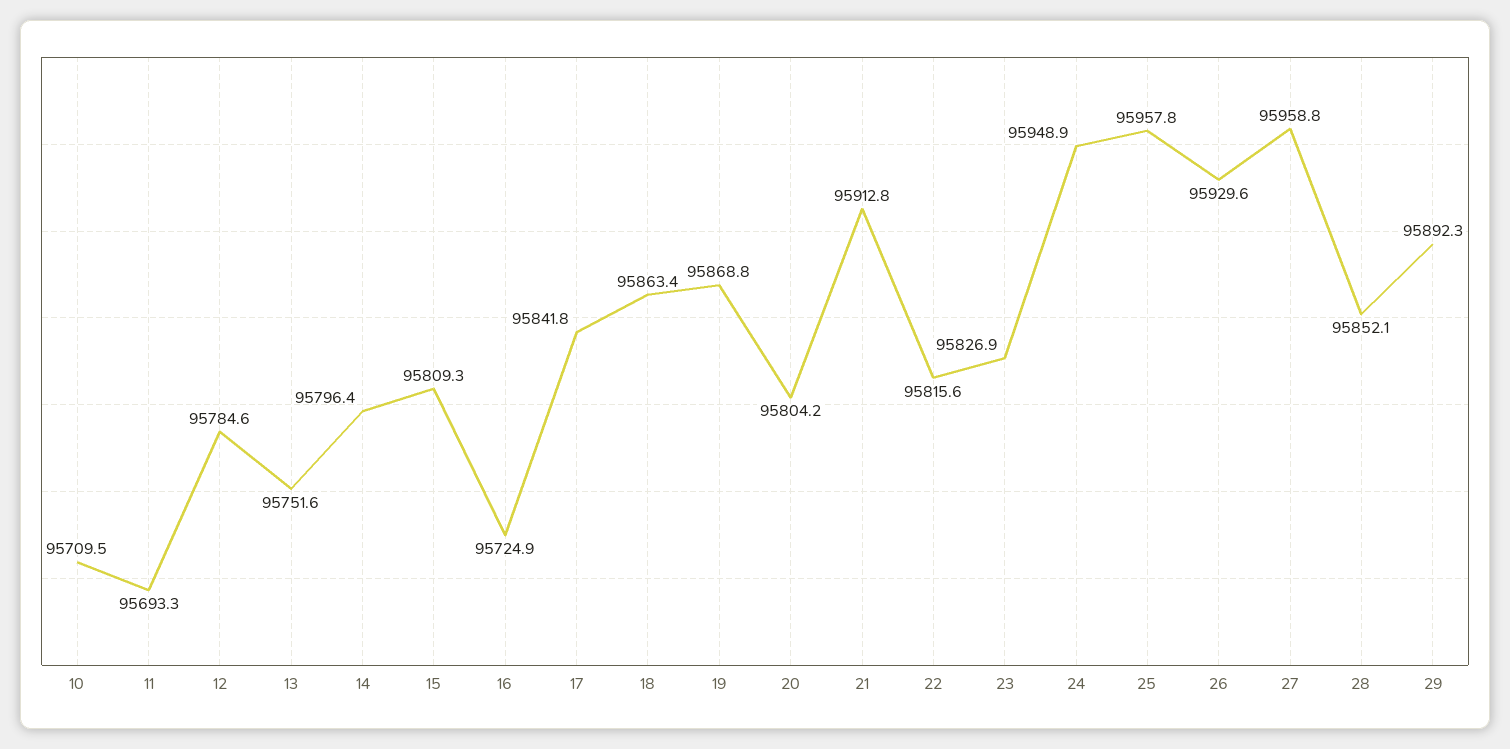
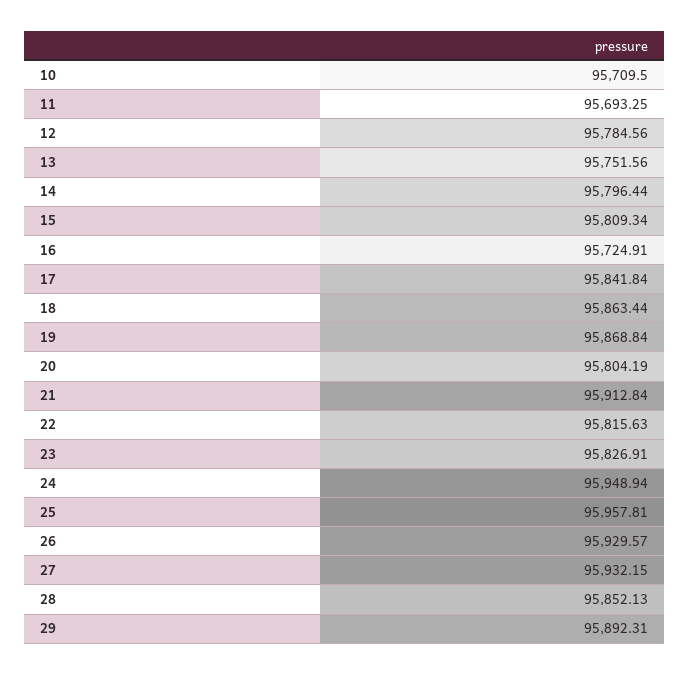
  {
    "10": 95709.5,
    "11": 95693.25,
    "12": 95784.56,
    "13": 95751.56,
    "14": 95796.44,
    "15": 95809.34,
    "16": 95724.91,
    "17": 95841.84,
    "18": 95863.44,
    "19": 95868.84,
    "20": 95804.19,
    "21": 95912.84,
    "22": 95815.63,
    "23": 95826.91,
    "24": 95948.94,
    "25": 95957.81,
    "26": 95929.57,
-   "27": 95958.8,
+   "27": 95932.15,
    "28": 95852.13,
    "29": 95892.31
  }

